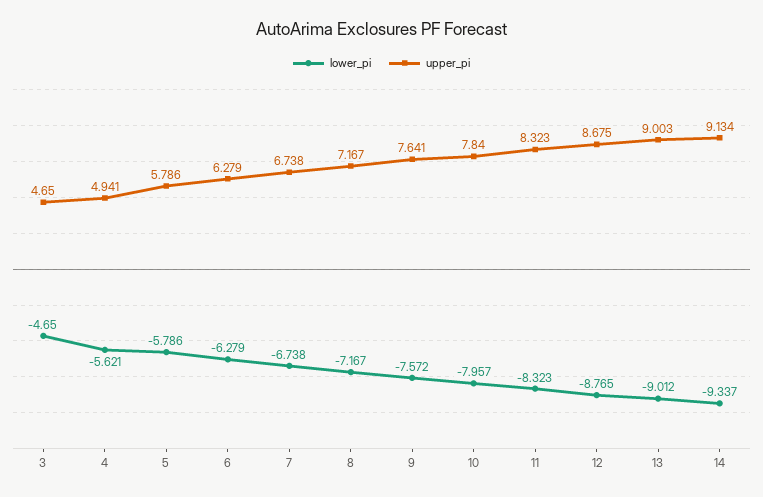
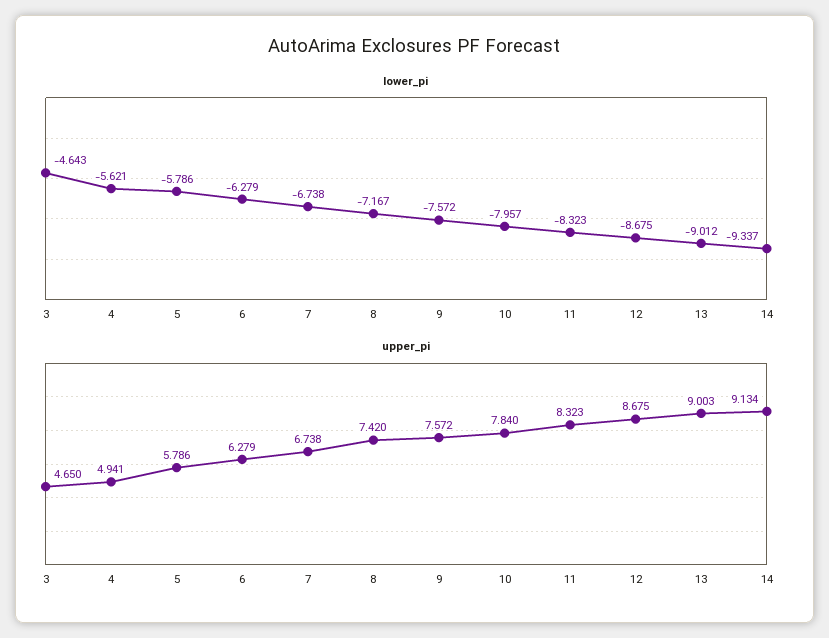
  {
    "lower_pi": {
-     "3": -4.65,
+     "3": -4.643,
      "4": -5.621,
      "5": -5.786,
      "6": -6.279,
      "7": -6.738,
      "8": -7.167,
      "9": -7.572,
      "10": -7.957,
      "11": -8.323,
-     "12": -8.765,
+     "12": -8.675,
      "13": -9.012,
      "14": -9.337
    },
    "upper_pi": {
      "3": 4.65,
      "4": 4.941,
      "5": 5.786,
      "6": 6.279,
      "7": 6.738,
-     "8": 7.167,
+     "8": 7.42,
-     "9": 7.641,
+     "9": 7.572,
      "10": 7.84,
      "11": 8.323,
      "12": 8.675,
      "13": 9.003,
      "14": 9.134
    }
  }

